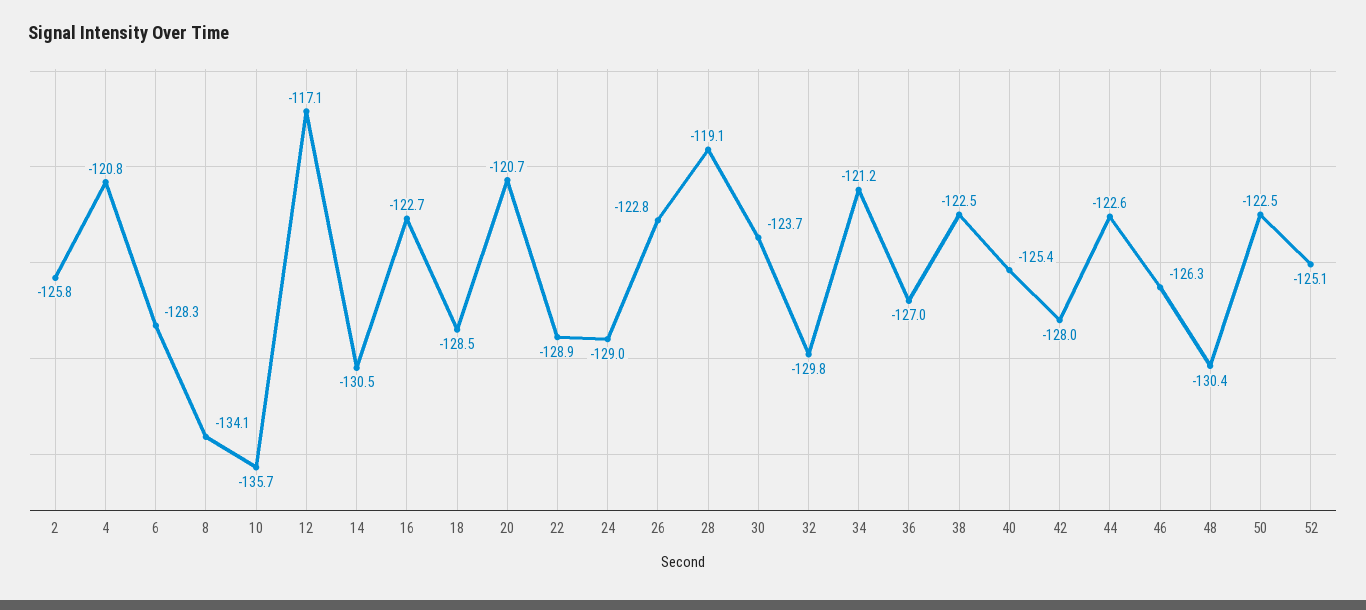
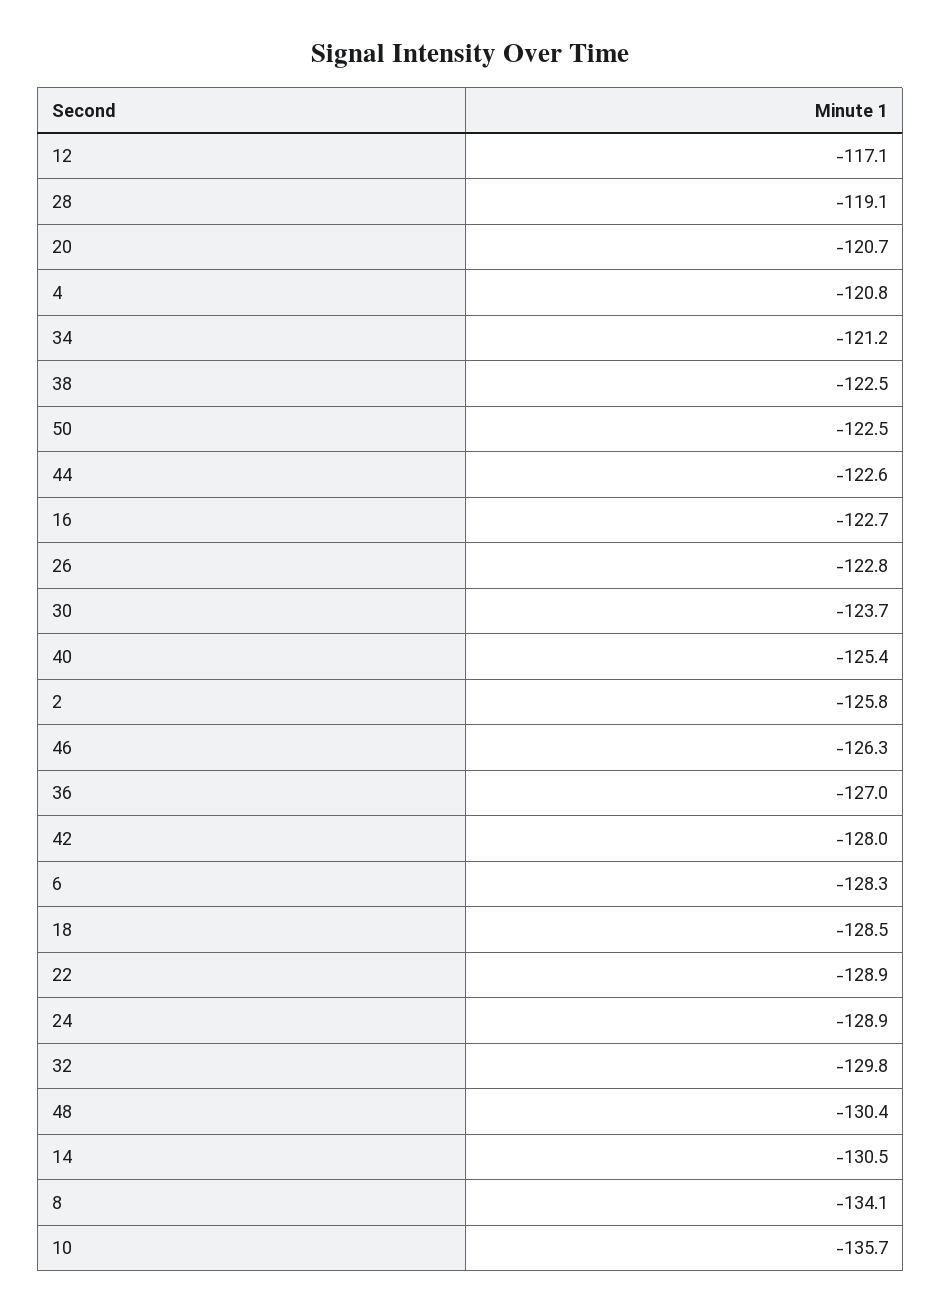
  {
    "2": -125.8,
    "4": -120.8,
    "6": -128.3,
    "8": -134.1,
    "10": -135.7,
    "12": -117.1,
    "14": -130.5,
    "16": -122.7,
    "18": -128.5,
    "20": -120.7,
    "22": -128.9,
-   "24": -129,
+   "24": -128.9,
    "26": -122.8,
    "28": -119.1,
    "30": -123.7,
    "32": -129.8,
    "34": -121.2,
    "36": -127,
    "38": -122.5,
    "40": -125.4,
    "42": -128,
    "44": -122.6,
    "46": -126.3,
    "48": -130.4,
-   "50": -122.5,
+   "50": -122.5
-   "52": -125.1
  }

